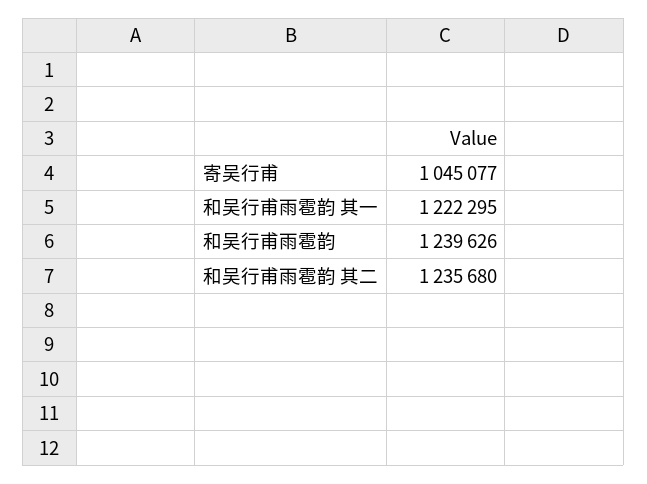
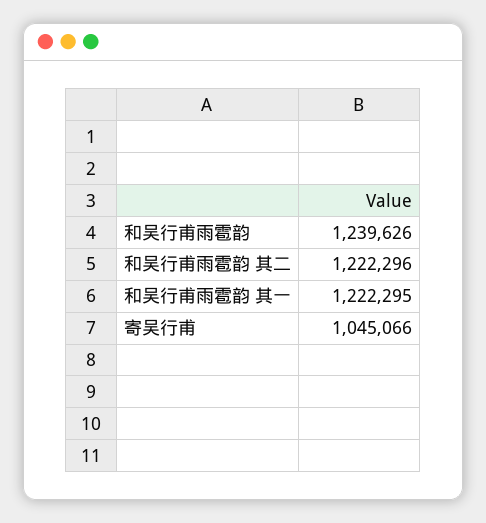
  {
-   "寄吴行甫": 1045077,
+   "寄吴行甫": 1045066,
    "和吴行甫雨雹韵 其一": 1222295,
    "和吴行甫雨雹韵": 1239626,
-   "和吴行甫雨雹韵 其二": 1235680
+   "和吴行甫雨雹韵 其二": 1222296
  }

